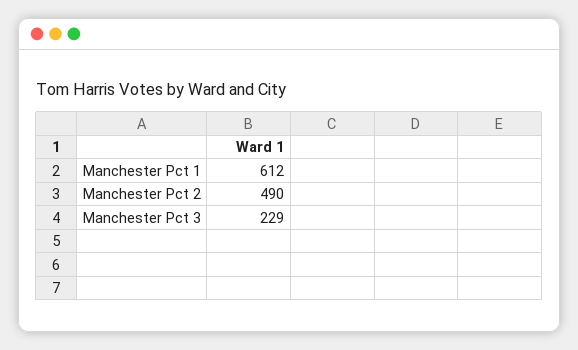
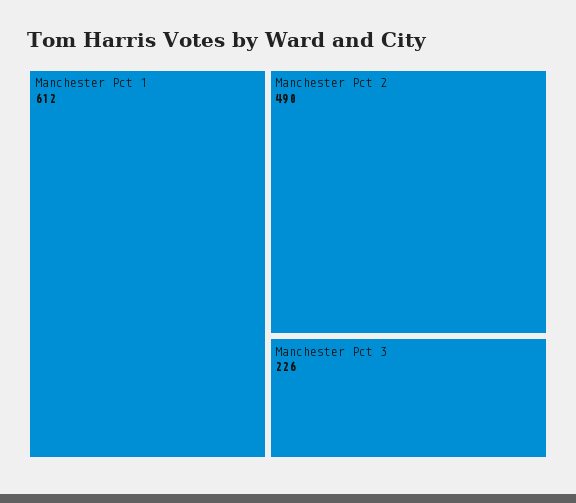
  {
    "Manchester Pct 1": 612,
    "Manchester Pct 2": 490,
-   "Manchester Pct 3": 229
+   "Manchester Pct 3": 226
  }

